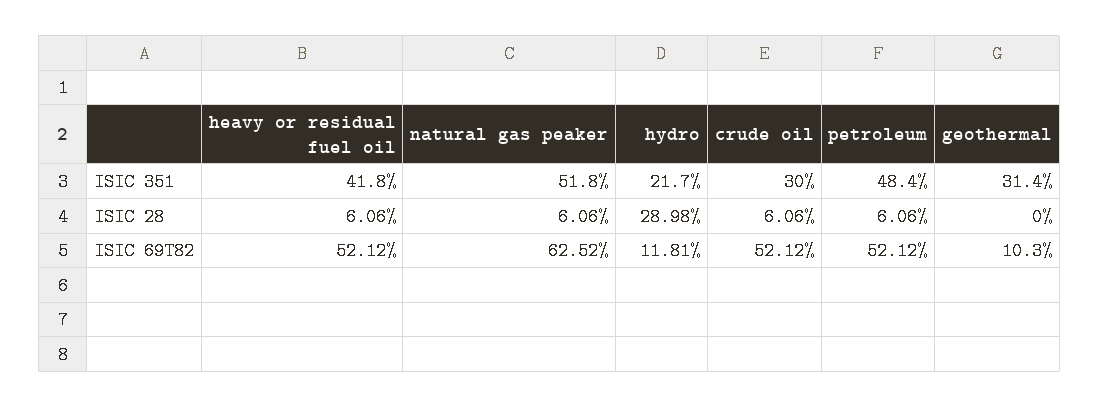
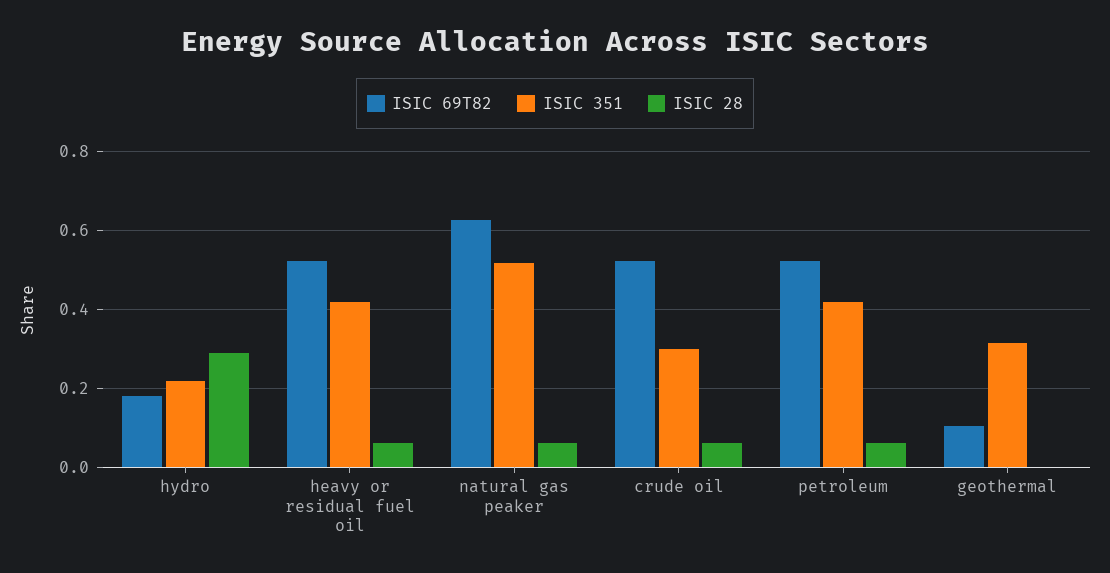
  {
    "ISIC 351": {
      "heavy or residual fuel oil": 0.418,
      "natural gas peaker": 0.518,
      "hydro": 0.217,
      "crude oil": 0.3,
-     "petroleum": 0.484,
+     "petroleum": 0.42,
      "geothermal": 0.314
    },
    "ISIC 28": {
      "heavy or residual fuel oil": 0.0606,
      "natural gas peaker": 0.0606,
      "hydro": 0.2898,
      "crude oil": 0.0606,
      "petroleum": 0.0606,
      "geothermal": 0
    },
    "ISIC 69T82": {
      "heavy or residual fuel oil": 0.5212,
      "natural gas peaker": 0.6252,
-     "hydro": 0.1181,
+     "hydro": 0.18,
      "crude oil": 0.5212,
      "petroleum": 0.5212,
      "geothermal": 0.103
    }
  }

